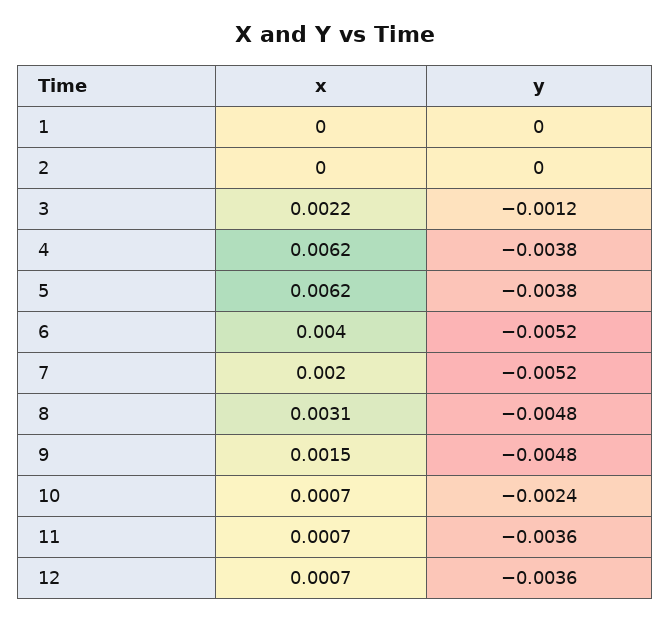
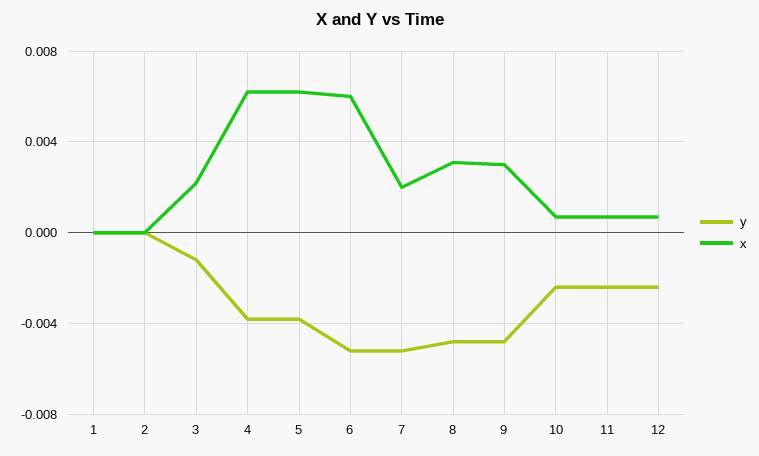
  {
    "x": {
      "1": 0,
      "2": 0,
      "3": 0.0022,
      "4": 0.0062,
      "5": 0.0062,
-     "6": 0.004,
+     "6": 0.006,
      "7": 0.002,
      "8": 0.0031,
-     "9": 0.0015,
+     "9": 0.003,
      "10": 0.0007,
      "11": 0.0007,
      "12": 0.0007
    },
    "y": {
      "1": 0,
      "2": 0,
      "3": -0.0012,
      "4": -0.0038,
      "5": -0.0038,
      "6": -0.0052,
      "7": -0.0052,
      "8": -0.0048,
      "9": -0.0048,
      "10": -0.0024,
-     "11": -0.0036,
+     "11": -0.0025,
-     "12": -0.0036
+     "12": -0.0025
    }
  }

